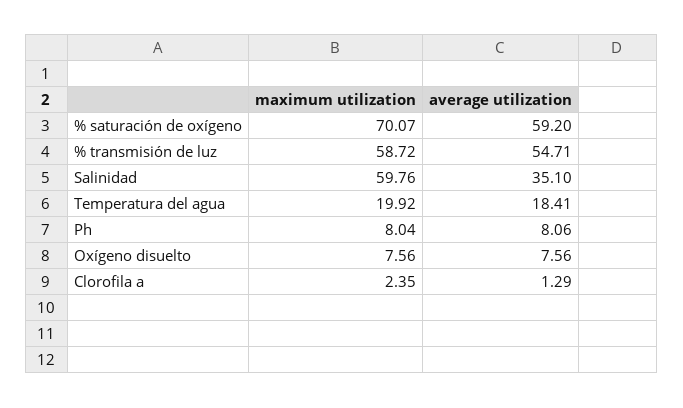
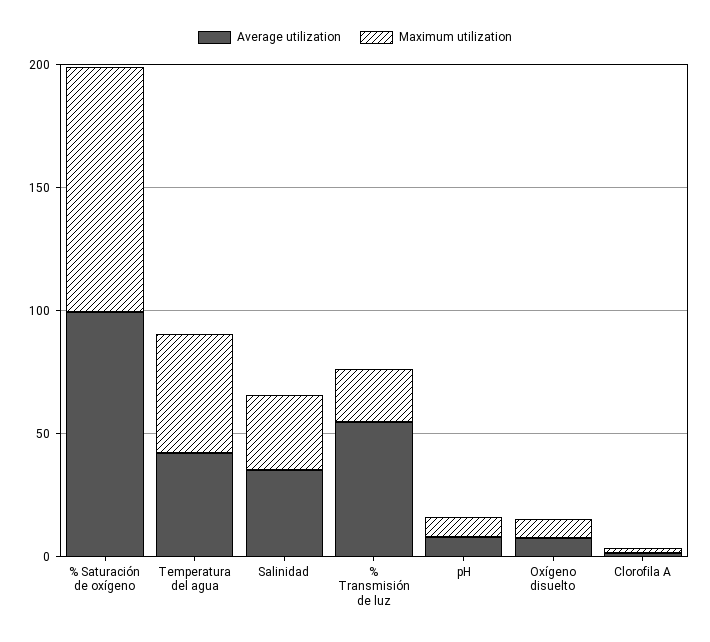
  {
    "maximum utilization": {
-     "% saturación de oxígeno": 70.07,
+     "% saturación de oxígeno": 100,
-     "% transmisión de luz": 58.72,
+     "% transmisión de luz": 20,
-     "Salinidad": 59.76,
+     "Salinidad": 30,
-     "Temperatura del agua": 19.92,
+     "Temperatura del agua": 50,
      "Ph": 8.04,
      "Oxígeno disuelto": 7.56,
      "Clorofila a": 2.35
    },
    "average utilization": {
-     "% saturación de oxígeno": 59.2,
+     "% saturación de oxígeno": 100,
      "% transmisión de luz": 54.71,
      "Salinidad": 35.1,
-     "Temperatura del agua": 18.41,
+     "Temperatura del agua": 40,
      "Ph": 8.06,
      "Oxígeno disuelto": 7.56,
      "Clorofila a": 1.29
    }
  }

